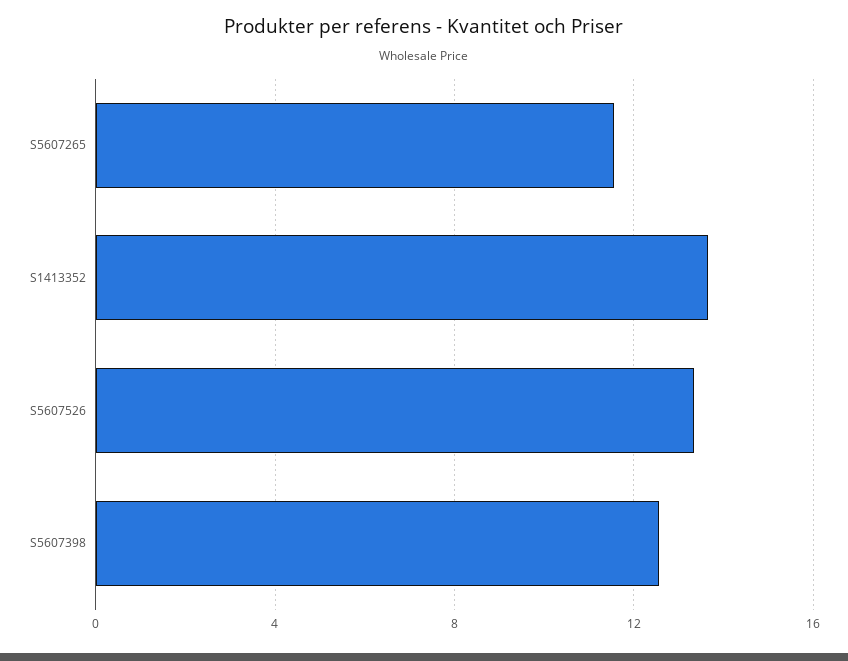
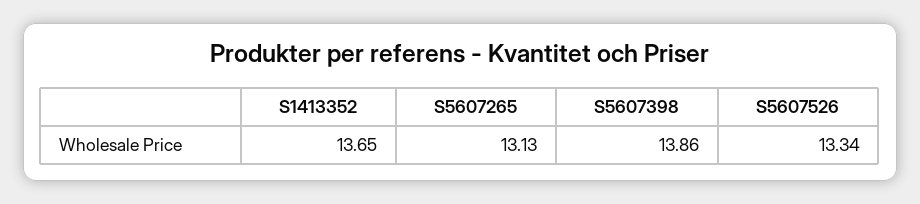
  {
-   "S5607265": 11.5,
+   "S5607265": 13.13,
    "S1413352": 13.65,
    "S5607526": 13.34,
-   "S5607398": 12.5
+   "S5607398": 13.86
  }

